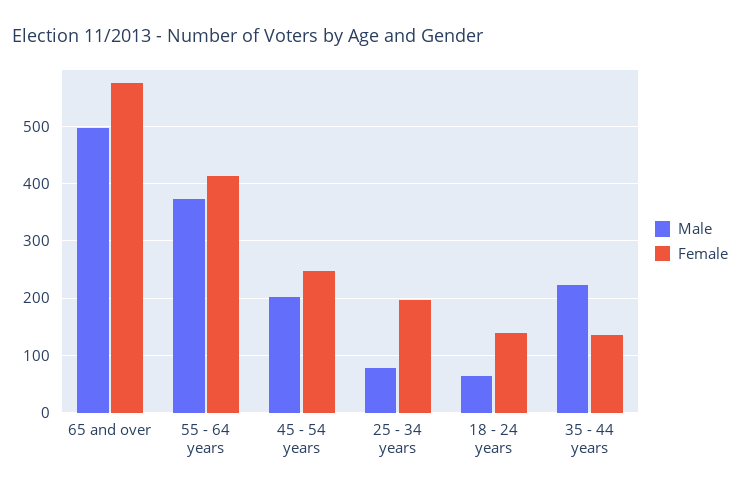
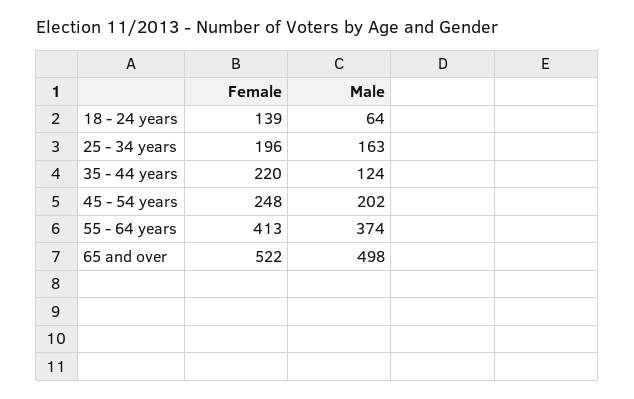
  {
    "Male": {
      "65 and over": 498,
      "55 - 64 years": 374,
      "45 - 54 years": 202,
-     "25 - 34 years": 80,
+     "25 - 34 years": 163,
      "18 - 24 years": 64,
-     "35 - 44 years": 220
+     "35 - 44 years": 124
    },
    "Female": {
-     "65 and over": 580,
+     "65 and over": 522,
      "55 - 64 years": 413,
      "45 - 54 years": 248,
      "25 - 34 years": 196,
      "18 - 24 years": 139,
-     "35 - 44 years": 140
+     "35 - 44 years": 220
    }
  }

